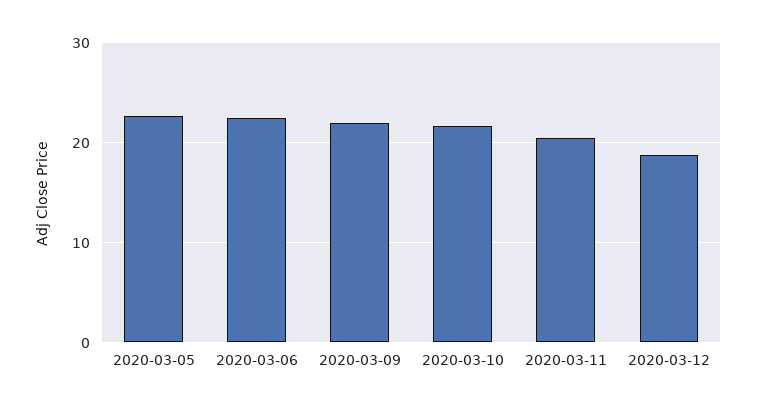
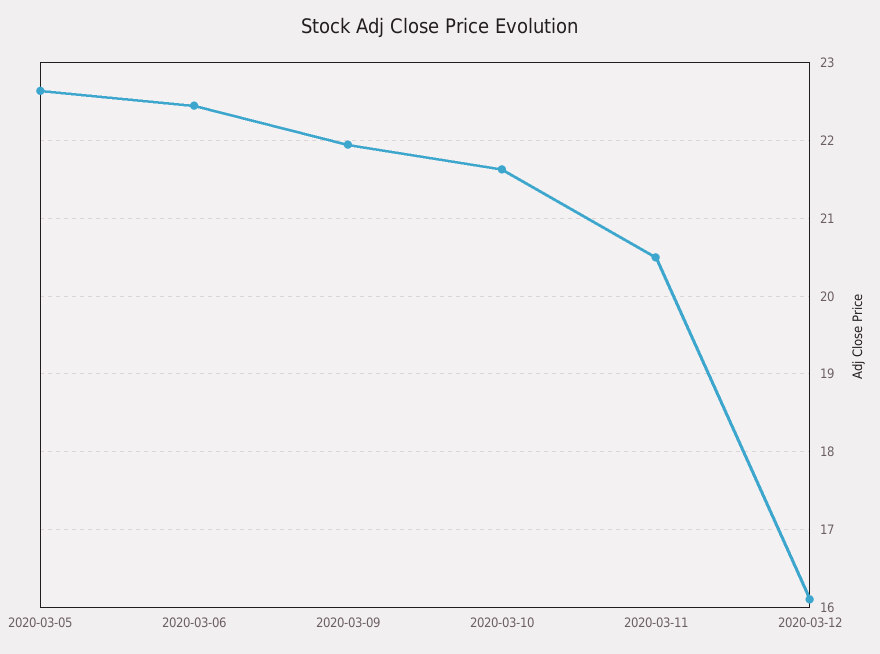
  {
    "2020-03-05": 22.6,
    "2020-03-06": 22.5,
    "2020-03-09": 22,
    "2020-03-10": 21.6,
    "2020-03-11": 20.5,
-   "2020-03-12": 19
+   "2020-03-12": 16.1
  }

